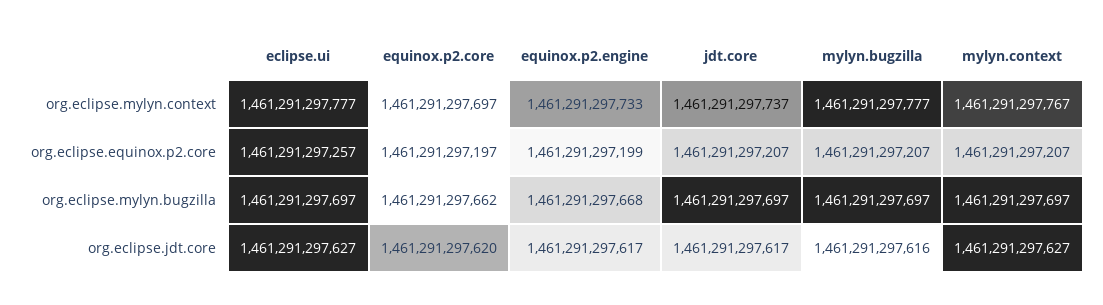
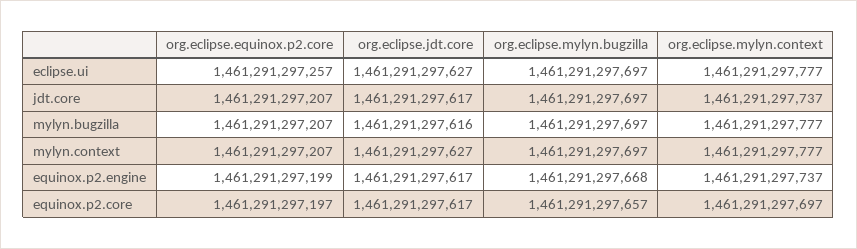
  {
    "eclipse.ui": {
      "org.eclipse.mylyn.context": 1461291297777,
      "org.eclipse.equinox.p2.core": 1461291297257,
      "org.eclipse.mylyn.bugzilla": 1461291297697,
      "org.eclipse.jdt.core": 1461291297627
    },
    "equinox.p2.core": {
      "org.eclipse.mylyn.context": 1461291297697,
      "org.eclipse.equinox.p2.core": 1461291297197,
-     "org.eclipse.mylyn.bugzilla": 1461291297662,
+     "org.eclipse.mylyn.bugzilla": 1461291297657,
-     "org.eclipse.jdt.core": 1461291297620
+     "org.eclipse.jdt.core": 1461291297617
    },
    "equinox.p2.engine": {
-     "org.eclipse.mylyn.context": 1461291297733,
+     "org.eclipse.mylyn.context": 1461291297737,
      "org.eclipse.equinox.p2.core": 1461291297199,
      "org.eclipse.mylyn.bugzilla": 1461291297668,
      "org.eclipse.jdt.core": 1461291297617
    },
    "jdt.core": {
      "org.eclipse.mylyn.context": 1461291297737,
      "org.eclipse.equinox.p2.core": 1461291297207,
      "org.eclipse.mylyn.bugzilla": 1461291297697,
      "org.eclipse.jdt.core": 1461291297617
    },
    "mylyn.bugzilla": {
      "org.eclipse.mylyn.context": 1461291297777,
      "org.eclipse.equinox.p2.core": 1461291297207,
      "org.eclipse.mylyn.bugzilla": 1461291297697,
      "org.eclipse.jdt.core": 1461291297616
    },
    "mylyn.context": {
-     "org.eclipse.mylyn.context": 1461291297767,
+     "org.eclipse.mylyn.context": 1461291297777,
      "org.eclipse.equinox.p2.core": 1461291297207,
      "org.eclipse.mylyn.bugzilla": 1461291297697,
      "org.eclipse.jdt.core": 1461291297627
    }
  }

